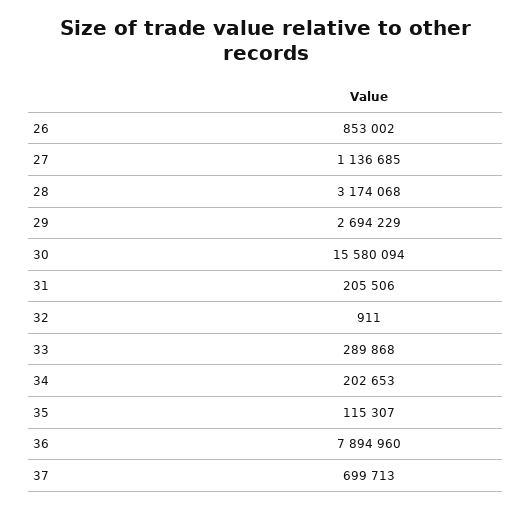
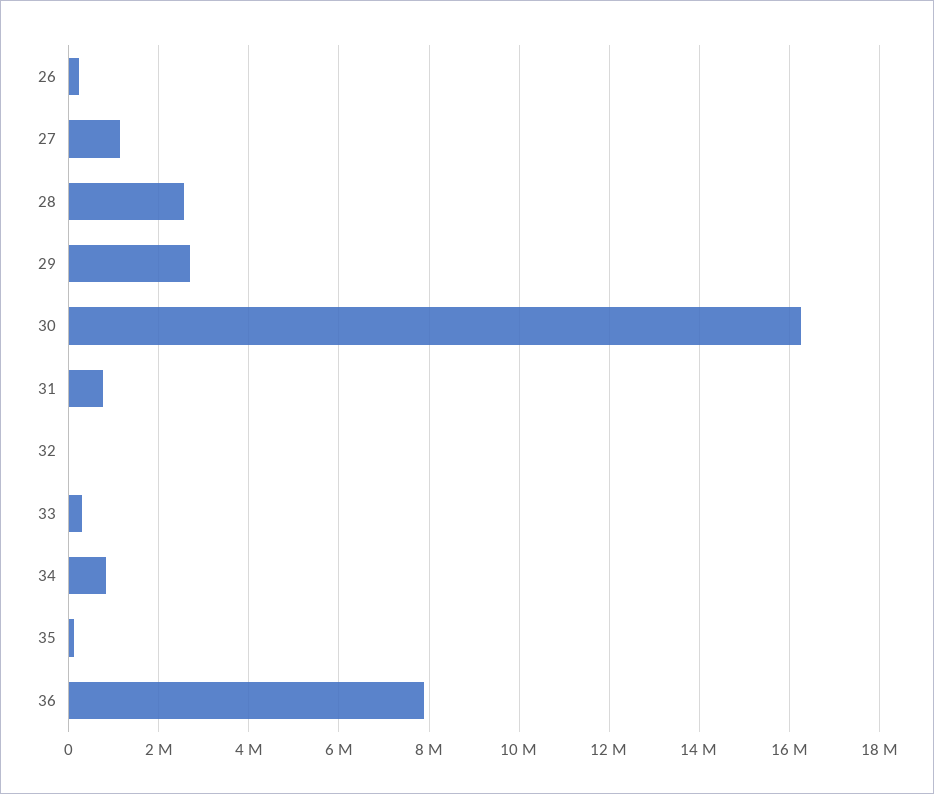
  {
-   "26": 853002,
+   "26": 200000,
    "27": 1136685,
-   "28": 3174068,
+   "28": 2600000,
    "29": 2694229,
-   "30": 15580094,
+   "30": 16200000,
-   "31": 205506,
+   "31": 800000,
    "32": 911,
    "33": 289868,
-   "34": 202653,
+   "34": 800000,
    "35": 115307,
-   "36": 7894960,
+   "36": 7894960
-   "37": 699713
  }

